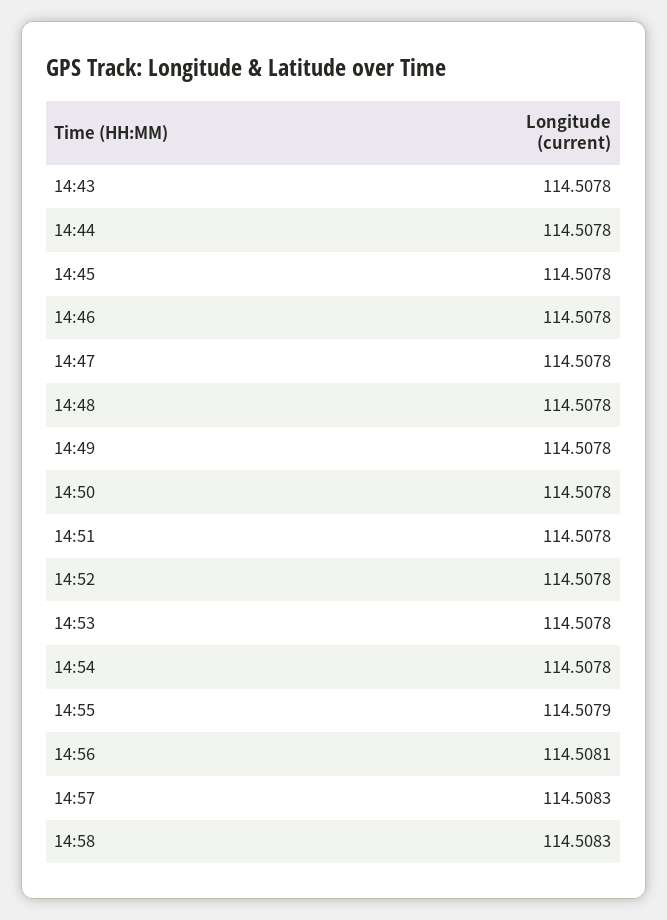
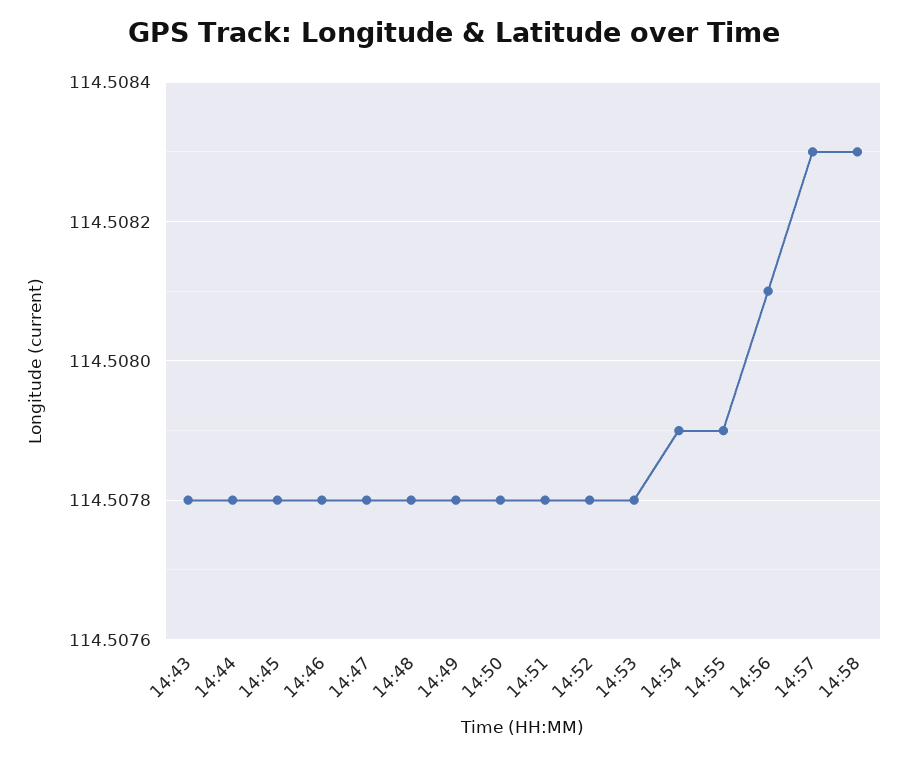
  {
    "14:43": 114.5078,
    "14:44": 114.5078,
    "14:45": 114.5078,
    "14:46": 114.5078,
    "14:47": 114.5078,
    "14:48": 114.5078,
    "14:49": 114.5078,
    "14:50": 114.5078,
    "14:51": 114.5078,
    "14:52": 114.5078,
    "14:53": 114.5078,
-   "14:54": 114.5078,
+   "14:54": 114.5079,
    "14:55": 114.5079,
    "14:56": 114.5081,
    "14:57": 114.5083,
    "14:58": 114.5083
  }

